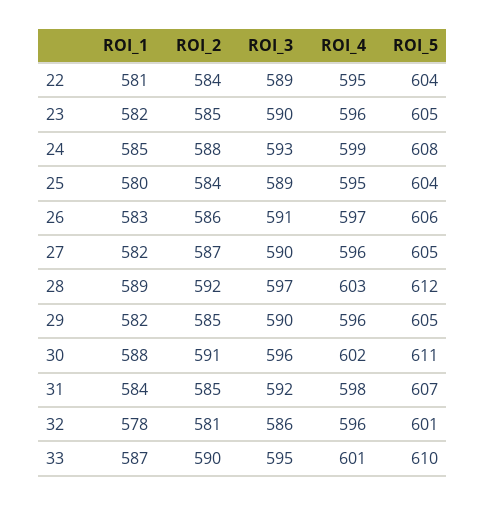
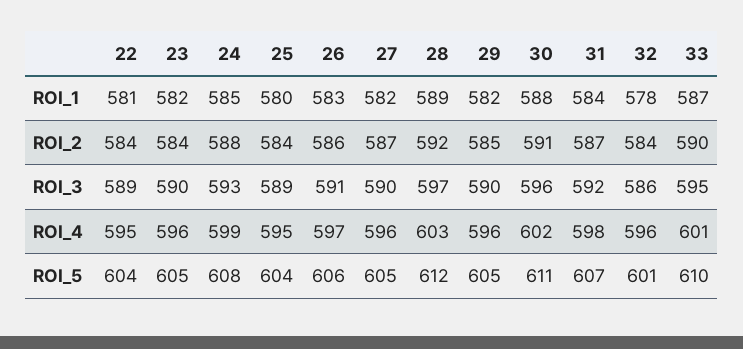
  {
    "ROI_1": {
      "22": 581,
      "23": 582,
      "24": 585,
      "25": 580,
      "26": 583,
      "27": 582,
      "28": 589,
      "29": 582,
      "30": 588,
      "31": 584,
      "32": 578,
      "33": 587
    },
    "ROI_2": {
      "22": 584,
-     "23": 585,
+     "23": 584,
      "24": 588,
      "25": 584,
      "26": 586,
      "27": 587,
      "28": 592,
      "29": 585,
      "30": 591,
-     "31": 585,
+     "31": 587,
-     "32": 581,
+     "32": 584,
      "33": 590
    },
    "ROI_3": {
      "22": 589,
      "23": 590,
      "24": 593,
      "25": 589,
      "26": 591,
      "27": 590,
      "28": 597,
      "29": 590,
      "30": 596,
      "31": 592,
      "32": 586,
      "33": 595
    },
    "ROI_4": {
      "22": 595,
      "23": 596,
      "24": 599,
      "25": 595,
      "26": 597,
      "27": 596,
      "28": 603,
      "29": 596,
      "30": 602,
      "31": 598,
      "32": 596,
      "33": 601
    },
    "ROI_5": {
      "22": 604,
      "23": 605,
      "24": 608,
      "25": 604,
      "26": 606,
      "27": 605,
      "28": 612,
      "29": 605,
      "30": 611,
      "31": 607,
      "32": 601,
      "33": 610
    }
  }

